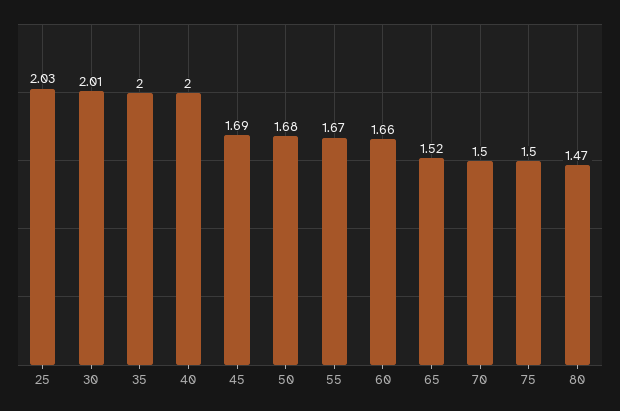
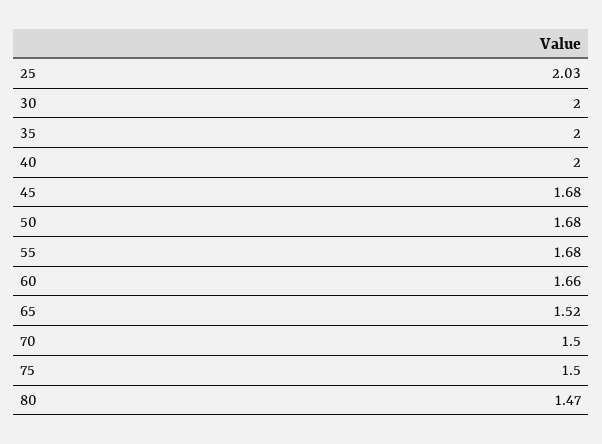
  {
    "25": 2.03,
-   "30": 2.01,
+   "30": 2,
    "35": 2,
    "40": 2,
-   "45": 1.69,
+   "45": 1.68,
    "50": 1.68,
-   "55": 1.67,
+   "55": 1.68,
    "60": 1.66,
    "65": 1.52,
    "70": 1.5,
    "75": 1.5,
    "80": 1.47
  }

